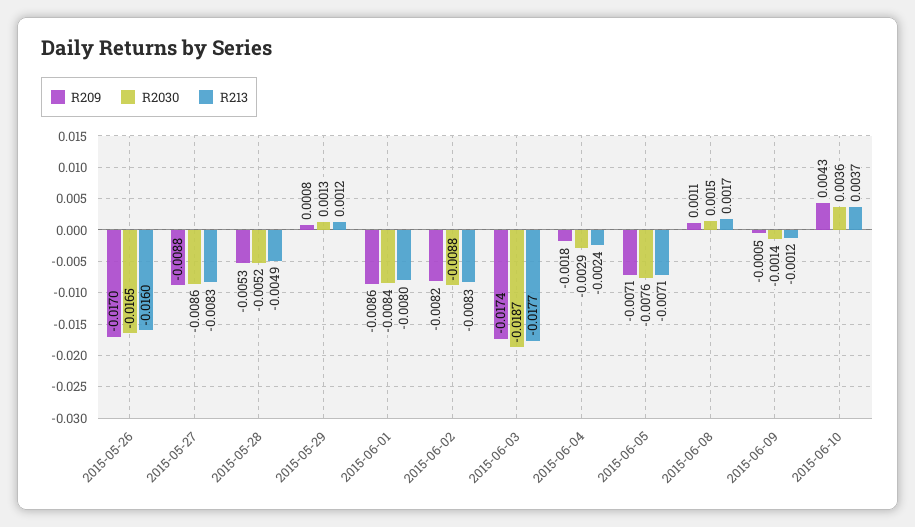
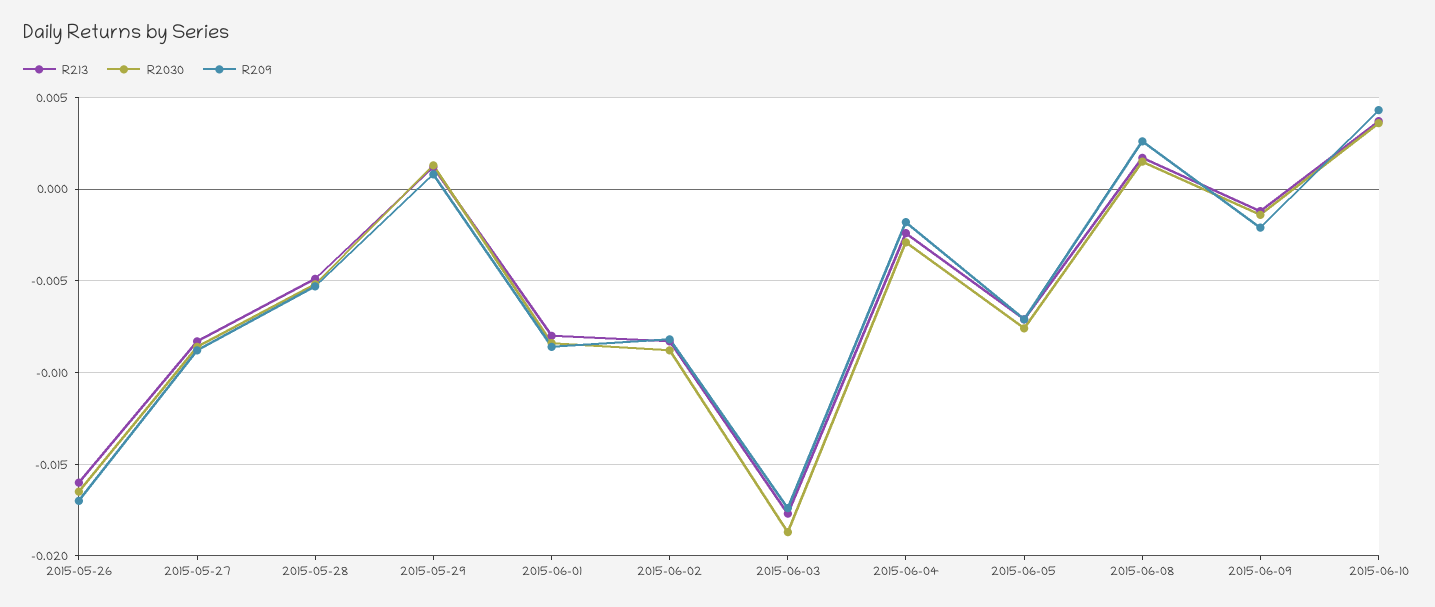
  {
    "R209": {
      "2015-05-26": -0.017,
      "2015-05-27": -0.0088,
      "2015-05-28": -0.0053,
      "2015-05-29": 0.0008,
      "2015-06-01": -0.0086,
      "2015-06-02": -0.0082,
      "2015-06-03": -0.0174,
      "2015-06-04": -0.0018,
      "2015-06-05": -0.0071,
-     "2015-06-08": 0.0011,
+     "2015-06-08": 0.0025,
-     "2015-06-09": -0.0005,
+     "2015-06-09": -0.002,
      "2015-06-10": 0.0043
    },
    "R2030": {
      "2015-05-26": -0.0165,
      "2015-05-27": -0.0086,
      "2015-05-28": -0.0052,
      "2015-05-29": 0.0013,
      "2015-06-01": -0.0084,
      "2015-06-02": -0.0088,
      "2015-06-03": -0.0187,
      "2015-06-04": -0.0029,
      "2015-06-05": -0.0076,
      "2015-06-08": 0.0015,
      "2015-06-09": -0.0014,
      "2015-06-10": 0.0036
    },
    "R213": {
      "2015-05-26": -0.016,
      "2015-05-27": -0.0083,
      "2015-05-28": -0.0049,
      "2015-05-29": 0.0012,
      "2015-06-01": -0.008,
      "2015-06-02": -0.0083,
      "2015-06-03": -0.0177,
      "2015-06-04": -0.0024,
      "2015-06-05": -0.0071,
      "2015-06-08": 0.0017,
      "2015-06-09": -0.0012,
      "2015-06-10": 0.0037
    }
  }

